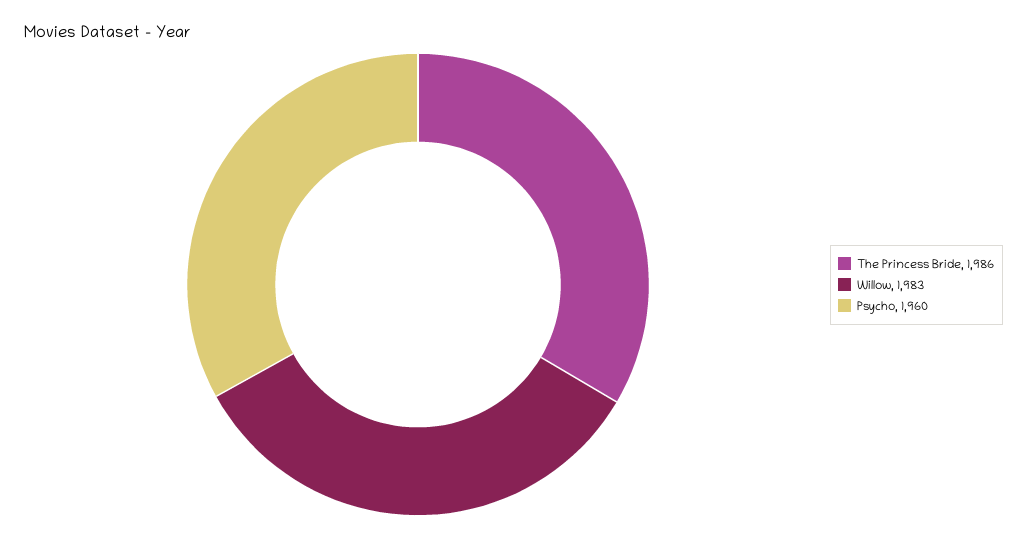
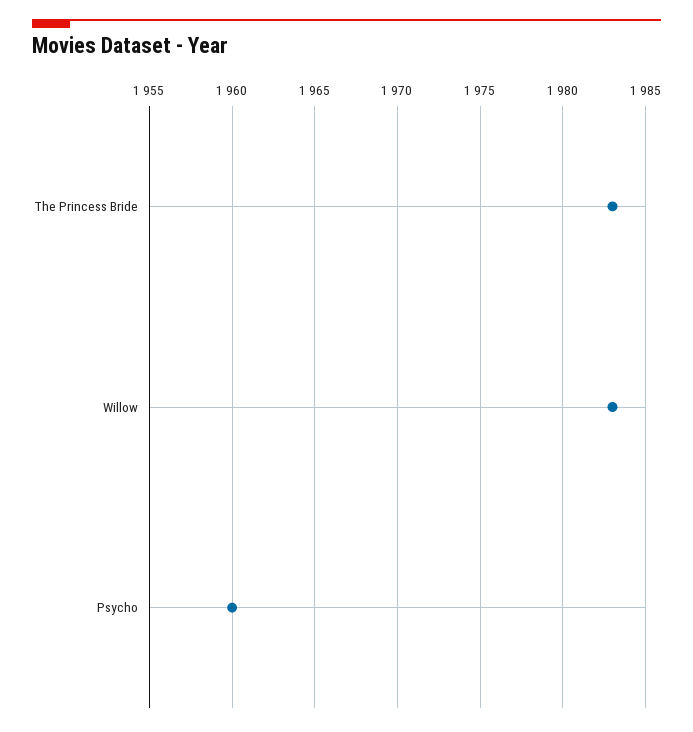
  {
-   "The Princess Bride": 1986,
+   "The Princess Bride": 1983,
    "Willow": 1983,
    "Psycho": 1960
  }

